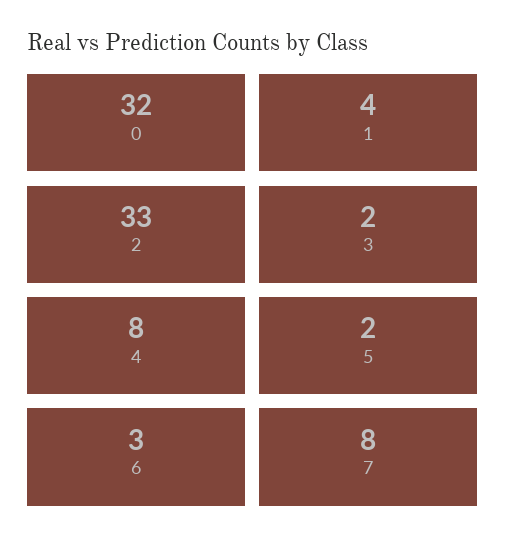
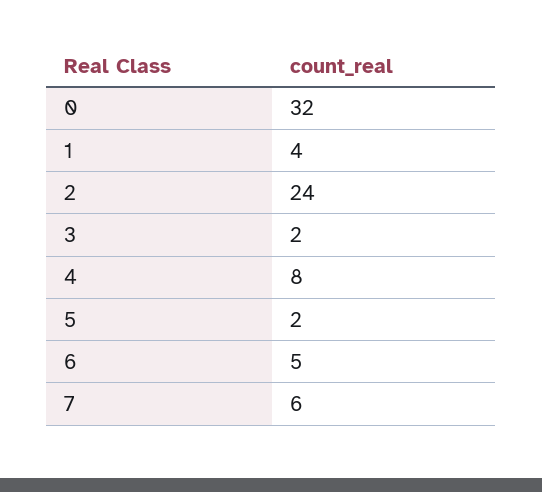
  {
    "0": 32,
    "1": 4,
-   "2": 33,
+   "2": 24,
    "3": 2,
    "4": 8,
    "5": 2,
-   "6": 3,
+   "6": 5,
-   "7": 8
+   "7": 6
  }

